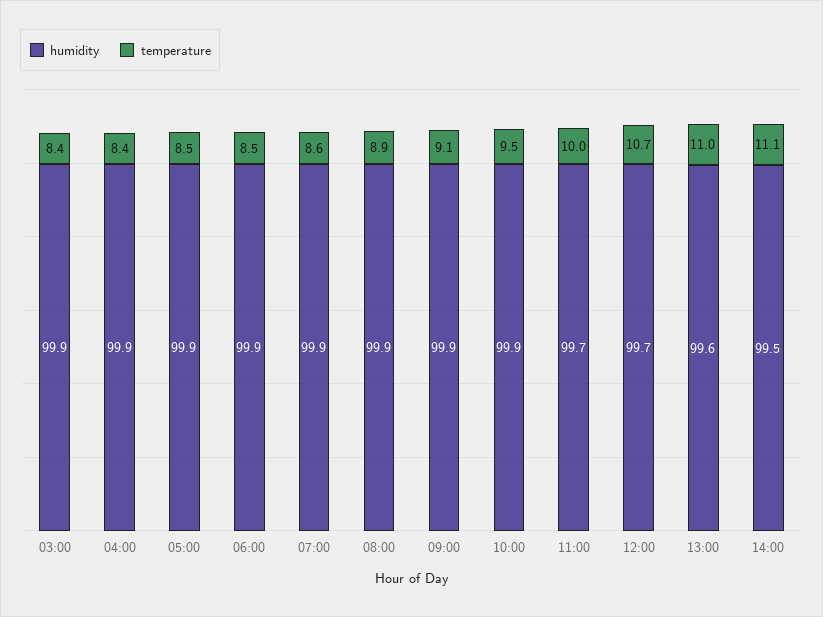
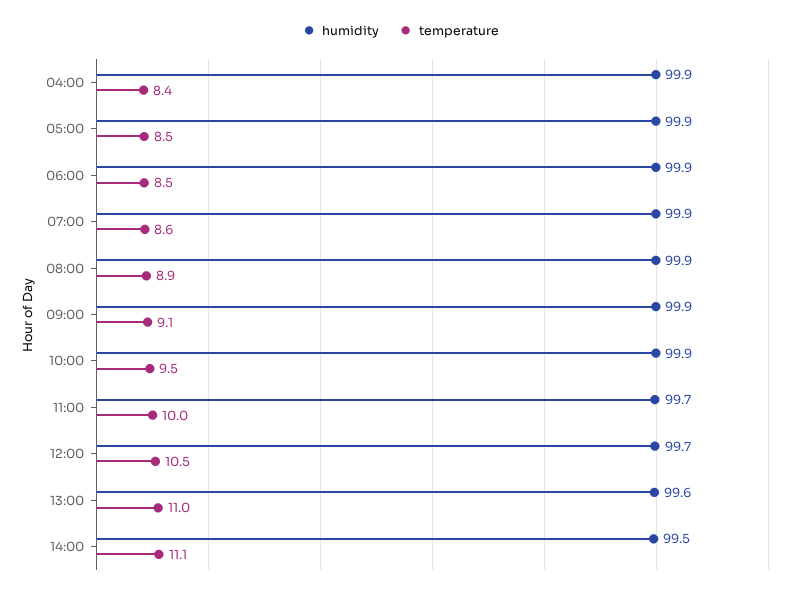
  {
    "humidity": {
-     "03:00": 99.9,
      "04:00": 99.9,
      "05:00": 99.9,
      "06:00": 99.9,
      "07:00": 99.9,
      "08:00": 99.9,
      "09:00": 99.9,
      "10:00": 99.9,
      "11:00": 99.7,
      "12:00": 99.7,
      "13:00": 99.6,
      "14:00": 99.5
    },
    "temperature": {
-     "03:00": 8.4,
      "04:00": 8.4,
      "05:00": 8.5,
      "06:00": 8.5,
      "07:00": 8.6,
      "08:00": 8.9,
      "09:00": 9.1,
      "10:00": 9.5,
      "11:00": 10,
-     "12:00": 10.7,
+     "12:00": 10.5,
      "13:00": 11,
      "14:00": 11.1
    }
  }

